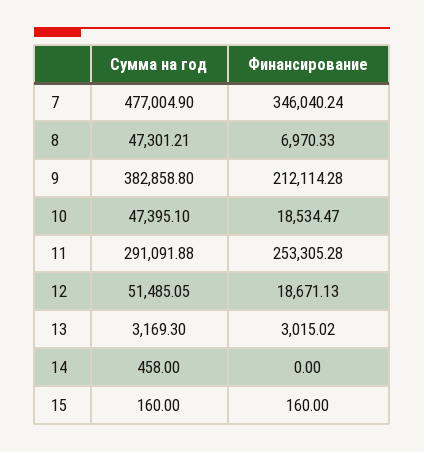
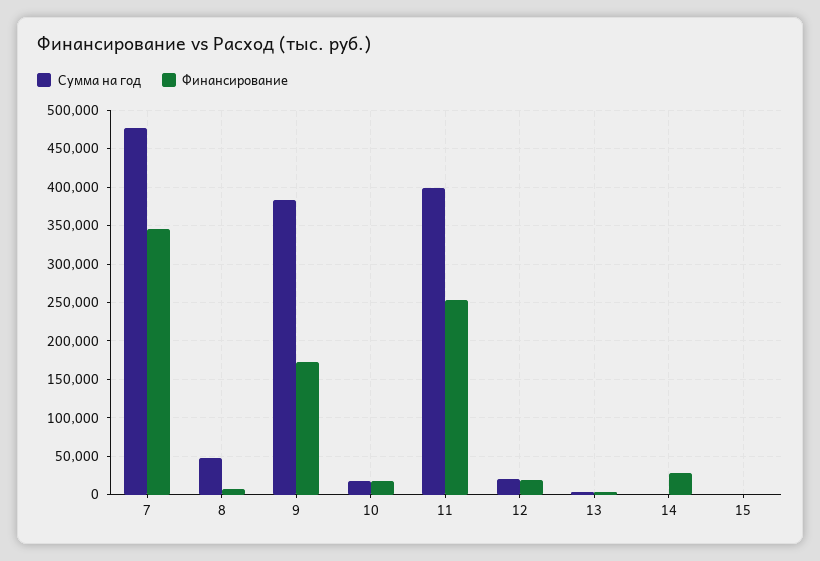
  {
    "Сумма на год": {
      "7": 477004.9,
      "8": 47301.21,
      "9": 382858.8,
-     "10": 47395.1,
+     "10": 20000,
-     "11": 291091.88,
+     "11": 400000,
-     "12": 51485.05,
+     "12": 20000,
      "13": 3169.3,
      "14": 458,
      "15": 160
    },
    "Финансирование": {
      "7": 346040.24,
      "8": 6970.33,
-     "9": 212114.28,
+     "9": 170000,
      "10": 18534.47,
      "11": 253305.28,
      "12": 18671.13,
      "13": 3015.02,
-     "14": 0,
+     "14": 30000,
      "15": 160
    }
  }

